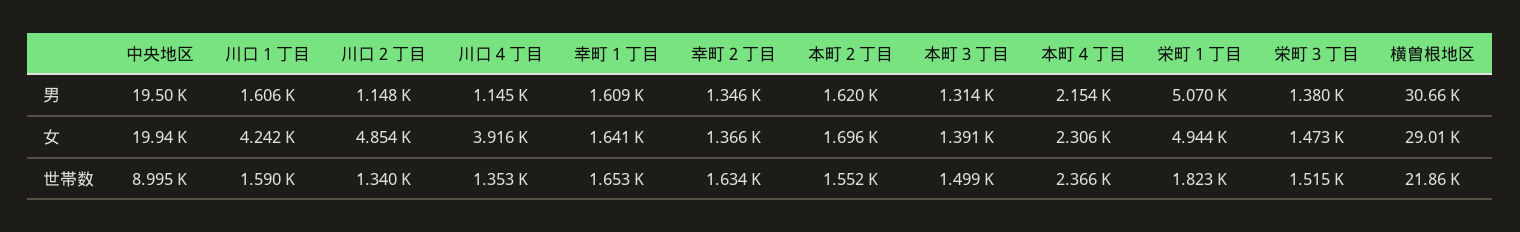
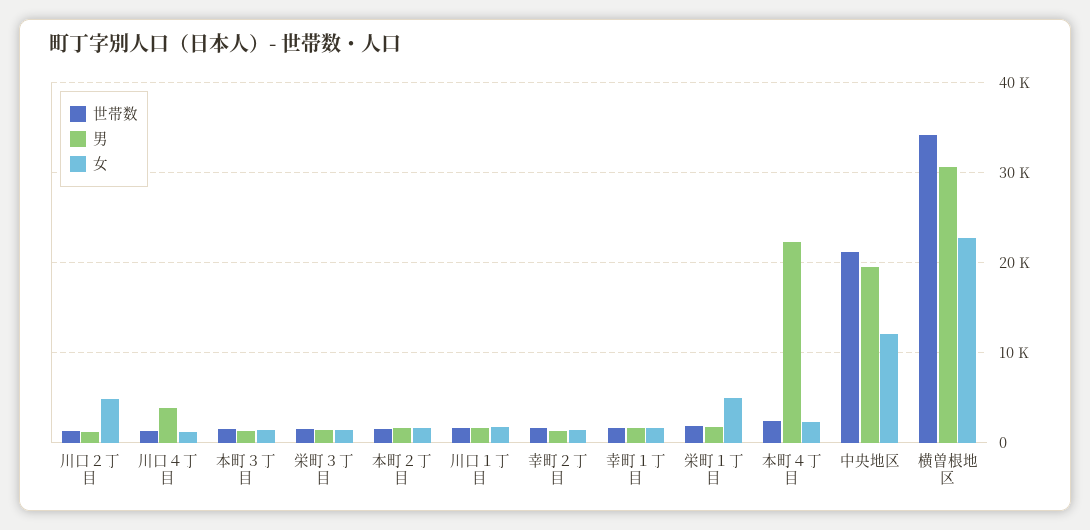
  {
    "男": {
      "中央地区": 19500,
      "川口１丁目": 1606,
      "川口２丁目": 1148,
-     "川口４丁目": 1145,
+     "川口４丁目": 4000,
      "幸町１丁目": 1609,
      "幸町２丁目": 1346,
      "本町２丁目": 1620,
      "本町３丁目": 1314,
-     "本町４丁目": 2154,
+     "本町４丁目": 22000,
-     "栄町１丁目": 5070,
+     "栄町１丁目": 2000,
      "栄町３丁目": 1380,
      "横曽根地区": 30660
    },
    "女": {
-     "中央地区": 19940,
+     "中央地区": 12000,
-     "川口１丁目": 4242,
+     "川口１丁目": 2000,
      "川口２丁目": 4854,
-     "川口４丁目": 3916,
+     "川口４丁目": 1000,
      "幸町１丁目": 1641,
      "幸町２丁目": 1366,
      "本町２丁目": 1696,
      "本町３丁目": 1391,
      "本町４丁目": 2306,
      "栄町１丁目": 4944,
      "栄町３丁目": 1473,
-     "横曽根地区": 29010
+     "横曽根地区": 23000
    },
    "世帯数": {
-     "中央地区": 8995,
+     "中央地区": 21000,
      "川口１丁目": 1590,
      "川口２丁目": 1340,
      "川口４丁目": 1353,
      "幸町１丁目": 1653,
      "幸町２丁目": 1634,
      "本町２丁目": 1552,
      "本町３丁目": 1499,
      "本町４丁目": 2366,
      "栄町１丁目": 1823,
      "栄町３丁目": 1515,
-     "横曽根地区": 21860
+     "横曽根地区": 34000
    }
  }

